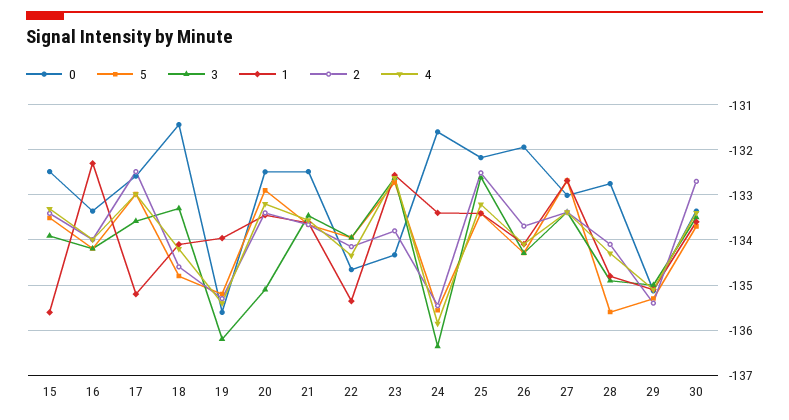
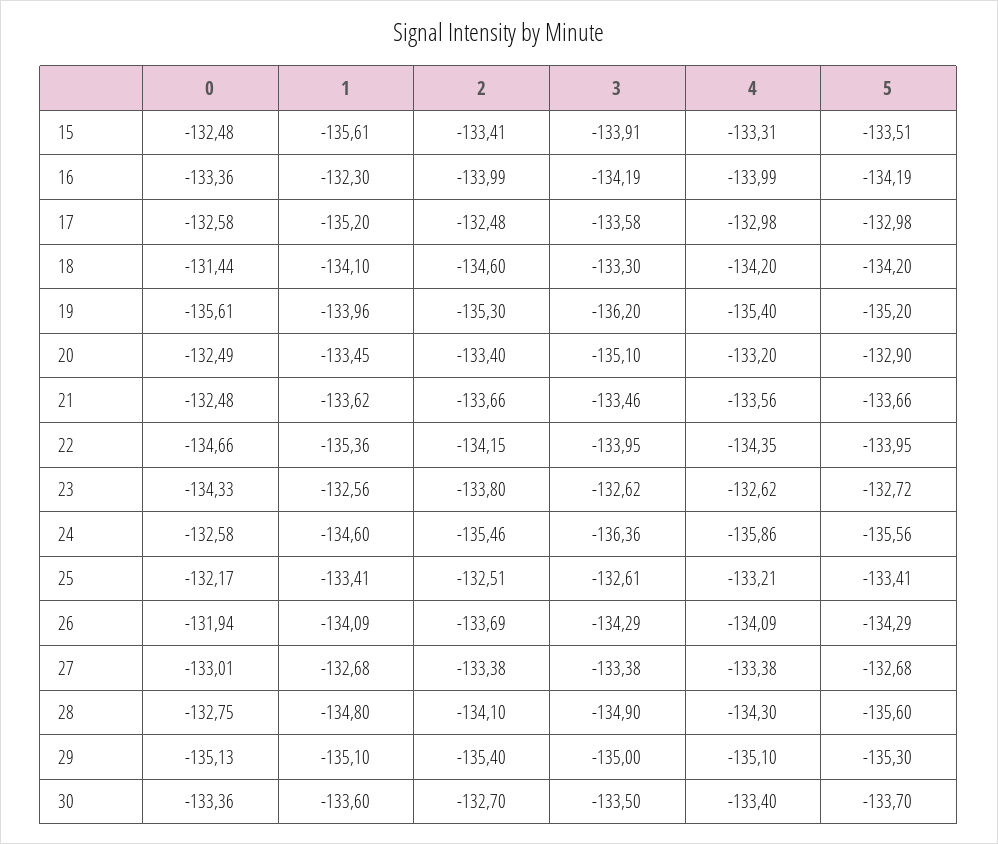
  {
    "0": {
      "15": -132.48,
      "16": -133.36,
      "17": -132.58,
      "18": -131.44,
      "19": -135.61,
      "20": -132.49,
      "21": -132.48,
      "22": -134.66,
      "23": -134.33,
-     "24": -131.6,
+     "24": -132.58,
      "25": -132.17,
      "26": -131.94,
      "27": -133.01,
      "28": -132.75,
      "29": -135.13,
      "30": -133.36
    },
    "5": {
      "15": -133.51,
      "16": -134.19,
      "17": -132.98,
-     "18": -134.8,
+     "18": -134.2,
      "19": -135.2,
      "20": -132.9,
      "21": -133.66,
      "22": -133.95,
      "23": -132.72,
      "24": -135.56,
      "25": -133.41,
      "26": -134.29,
      "27": -132.68,
      "28": -135.6,
      "29": -135.3,
      "30": -133.7
    },
    "3": {
      "15": -133.91,
      "16": -134.19,
      "17": -133.58,
      "18": -133.3,
      "19": -136.2,
      "20": -135.1,
      "21": -133.46,
      "22": -133.95,
      "23": -132.62,
      "24": -136.36,
      "25": -132.61,
      "26": -134.29,
      "27": -133.38,
      "28": -134.9,
      "29": -135,
      "30": -133.5
    },
    "1": {
      "15": -135.61,
      "16": -132.3,
      "17": -135.2,
      "18": -134.1,
      "19": -133.96,
      "20": -133.45,
      "21": -133.62,
      "22": -135.36,
      "23": -132.56,
-     "24": -133.4,
+     "24": -134.6,
      "25": -133.41,
      "26": -134.09,
      "27": -132.68,
      "28": -134.8,
      "29": -135.1,
      "30": -133.6
    },
    "2": {
      "15": -133.41,
      "16": -133.99,
      "17": -132.48,
      "18": -134.6,
      "19": -135.3,
      "20": -133.4,
      "21": -133.66,
      "22": -134.15,
      "23": -133.8,
      "24": -135.46,
      "25": -132.51,
      "26": -133.69,
      "27": -133.38,
      "28": -134.1,
      "29": -135.4,
      "30": -132.7
    },
    "4": {
      "15": -133.31,
      "16": -133.99,
      "17": -132.98,
      "18": -134.2,
      "19": -135.4,
      "20": -133.2,
      "21": -133.56,
      "22": -134.35,
      "23": -132.62,
      "24": -135.86,
      "25": -133.21,
      "26": -134.09,
      "27": -133.38,
      "28": -134.3,
      "29": -135.1,
      "30": -133.4
    }
  }

